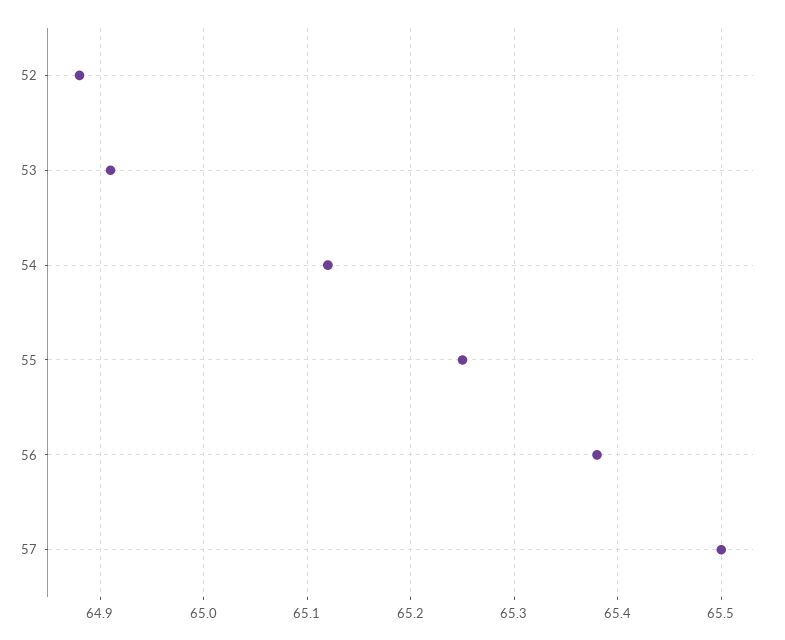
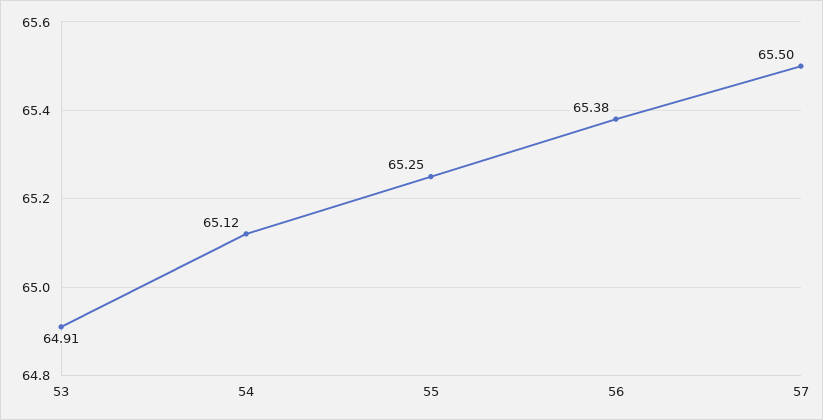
  {
-   "52": 64.88,
    "53": 64.91,
    "54": 65.12,
    "55": 65.25,
    "56": 65.38,
    "57": 65.5
  }

